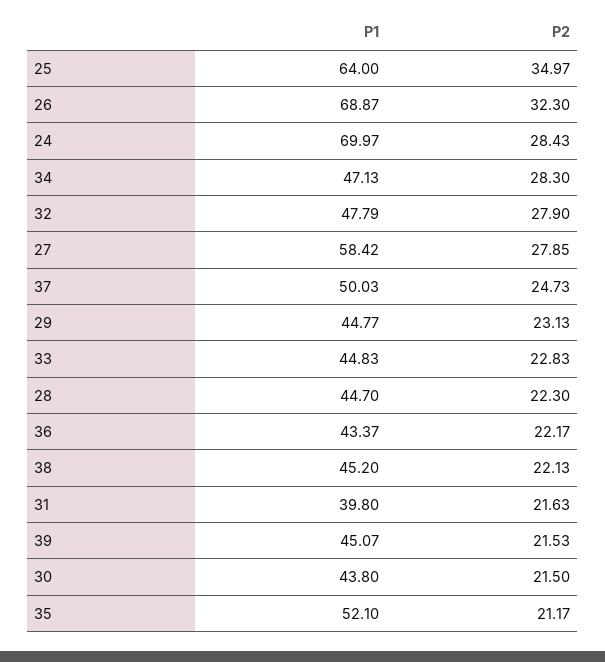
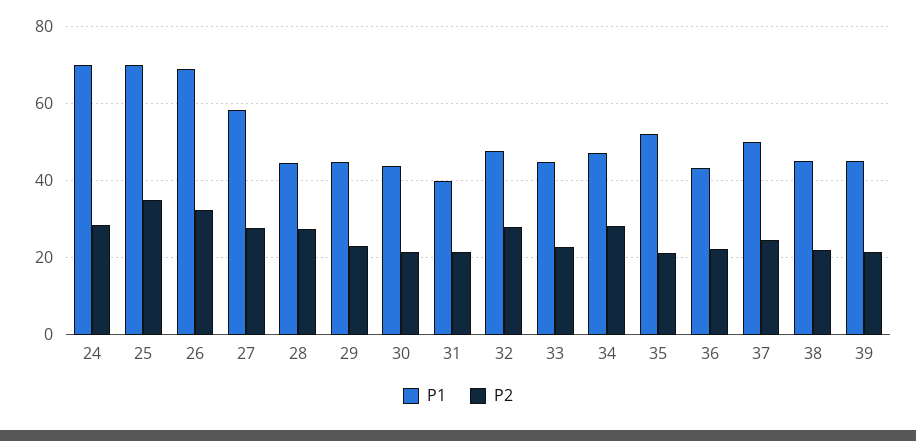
  {
    "P1": {
-     "25": 64,
+     "25": 70,
      "26": 68.87,
      "24": 69.97,
      "34": 47.13,
      "32": 47.79,
      "27": 58.42,
      "37": 50.03,
      "29": 44.77,
      "33": 44.83,
      "28": 44.7,
      "36": 43.37,
      "38": 45.2,
      "31": 39.8,
      "39": 45.07,
      "30": 43.8,
      "35": 52.1
    },
    "P2": {
      "25": 34.97,
      "26": 32.3,
      "24": 28.43,
      "34": 28.3,
      "32": 27.9,
      "27": 27.85,
      "37": 24.73,
      "29": 23.13,
      "33": 22.83,
-     "28": 22.3,
+     "28": 28,
      "36": 22.17,
      "38": 22.13,
      "31": 21.63,
      "39": 21.53,
      "30": 21.5,
      "35": 21.17
    }
  }

